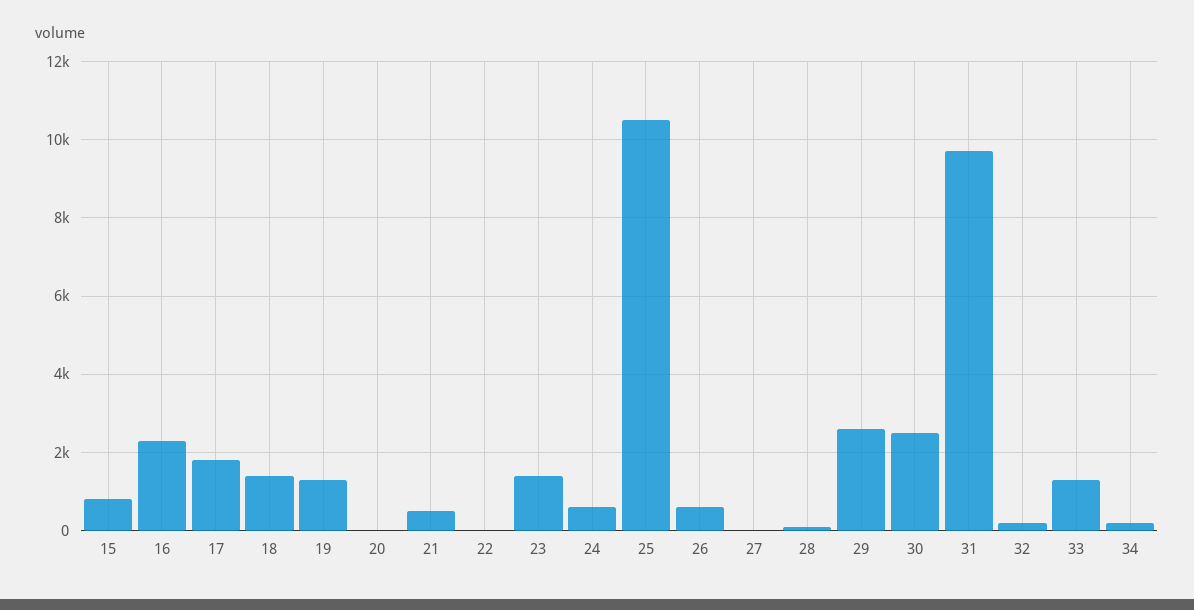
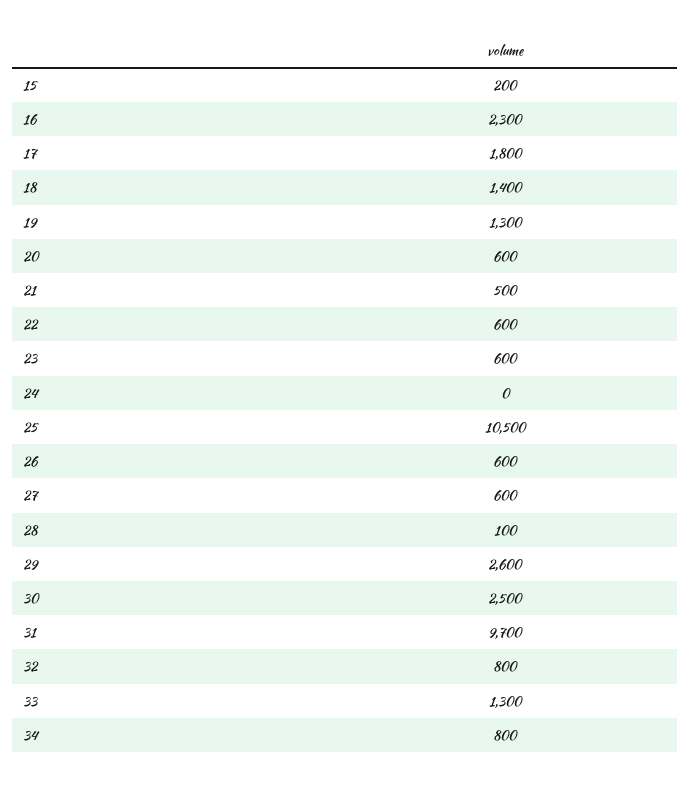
  {
-   "15": 800,
+   "15": 200,
    "16": 2300,
    "17": 1800,
    "18": 1400,
    "19": 1300,
-   "20": 0,
+   "20": 600,
    "21": 500,
-   "22": 0,
+   "22": 600,
-   "23": 1400,
+   "23": 600,
-   "24": 600,
+   "24": 0,
    "25": 10500,
    "26": 600,
-   "27": 0,
+   "27": 600,
    "28": 100,
    "29": 2600,
    "30": 2500,
    "31": 9700,
-   "32": 200,
+   "32": 800,
    "33": 1300,
-   "34": 200
+   "34": 800
  }

